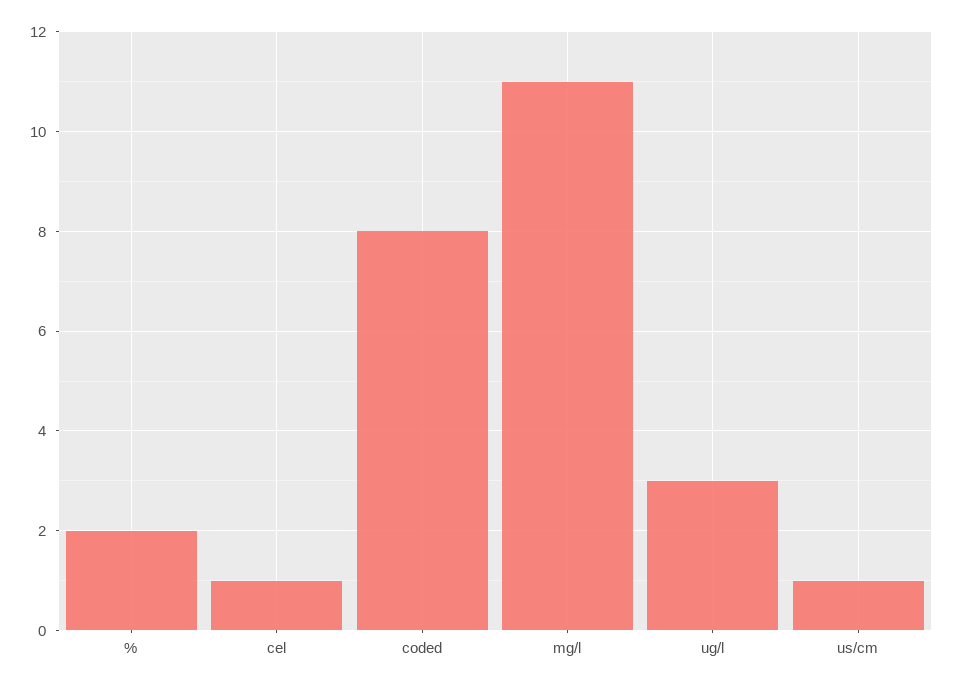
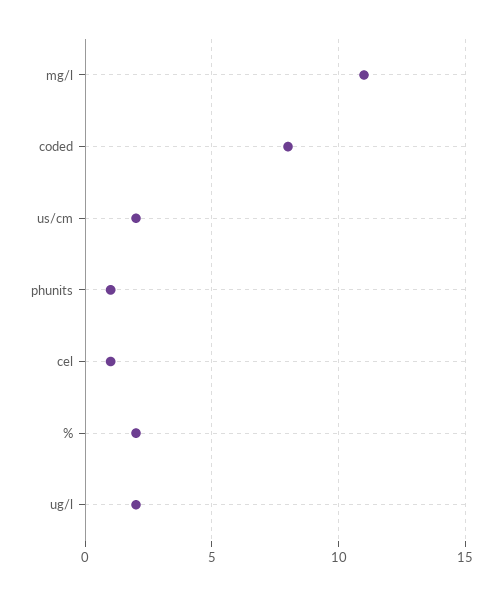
  {
    "%": 2,
    "cel": 1,
    "coded": 8,
    "mg/l": 11,
-   "ug/l": 3,
+   "ug/l": 2,
-   "us/cm": 1
+   "us/cm": 2,
+   "phunits": 1
  }

